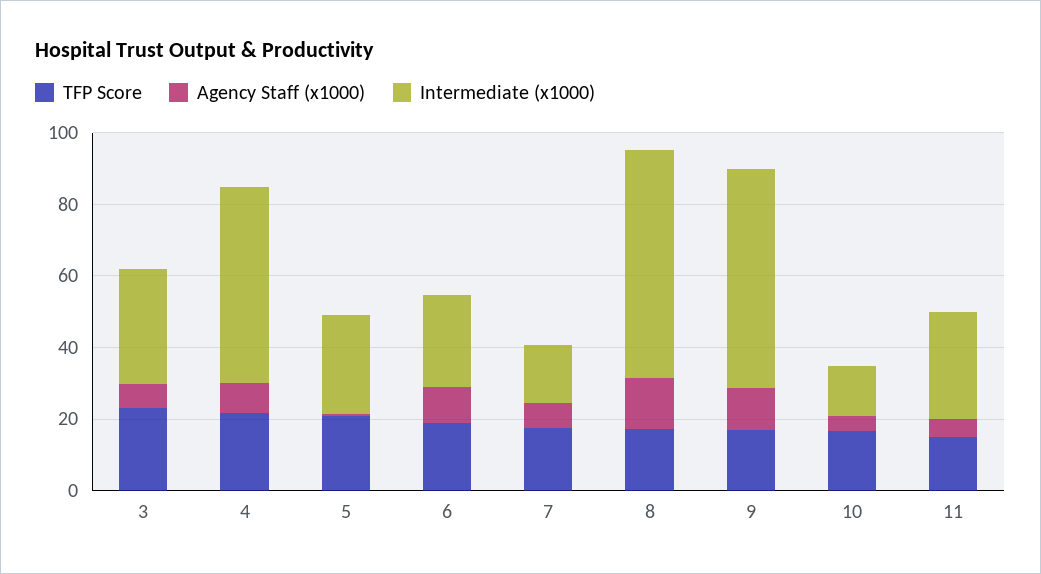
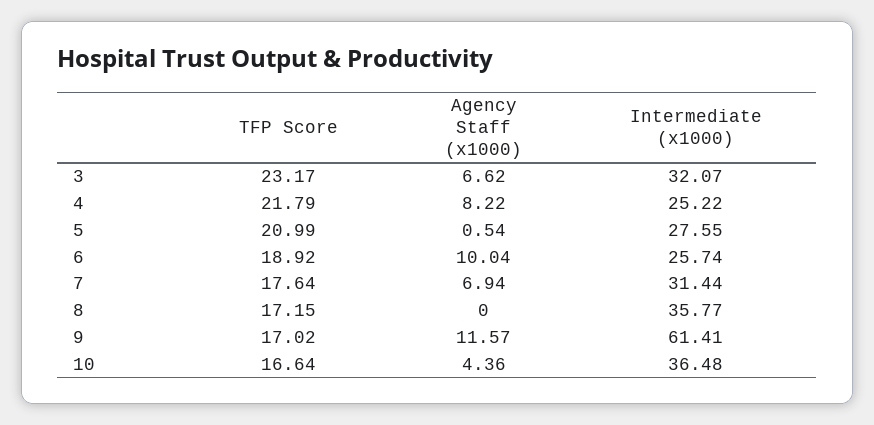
  {
    "TFP Score": {
      "3": 23.17,
      "4": 21.79,
      "5": 20.99,
      "6": 18.92,
      "7": 17.64,
      "8": 17.15,
      "9": 17.02,
-     "10": 16.64,
+     "10": 16.64
-     "11": 15
    },
    "Agency Staff (x1000)": {
      "3": 6.62,
      "4": 8.22,
      "5": 0.54,
      "6": 10.04,
      "7": 6.94,
-     "8": 15,
+     "8": 0,
      "9": 11.57,
-     "10": 4.36,
+     "10": 4.36
-     "11": 5
    },
    "Intermediate (x1000)": {
      "3": 32.07,
-     "4": 55,
+     "4": 25.22,
      "5": 27.55,
      "6": 25.74,
-     "7": 15,
+     "7": 31.44,
-     "8": 65,
+     "8": 35.77,
      "9": 61.41,
-     "10": 15,
+     "10": 36.48
-     "11": 30
    }
  }

